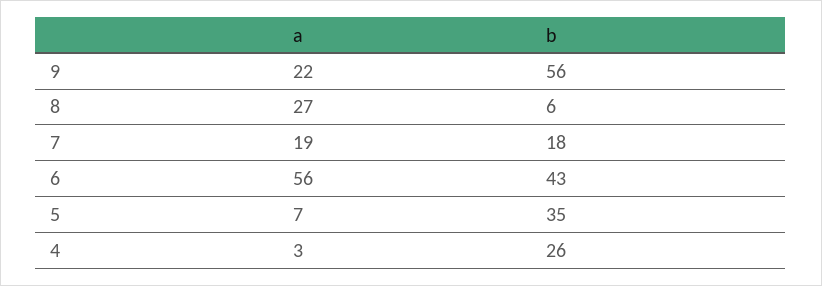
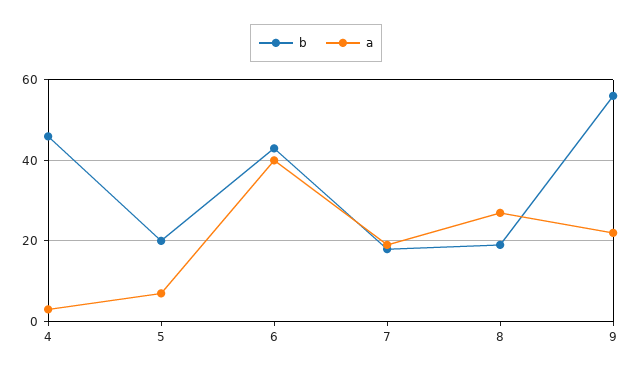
  {
    "a": {
      "9": 22,
      "8": 27,
      "7": 19,
-     "6": 56,
+     "6": 40,
      "5": 7,
      "4": 3
    },
    "b": {
      "9": 56,
-     "8": 6,
+     "8": 20,
      "7": 18,
      "6": 43,
-     "5": 35,
+     "5": 20,
-     "4": 26
+     "4": 45
    }
  }

